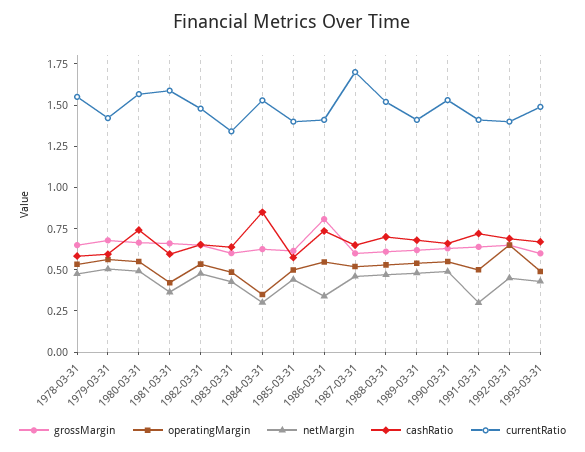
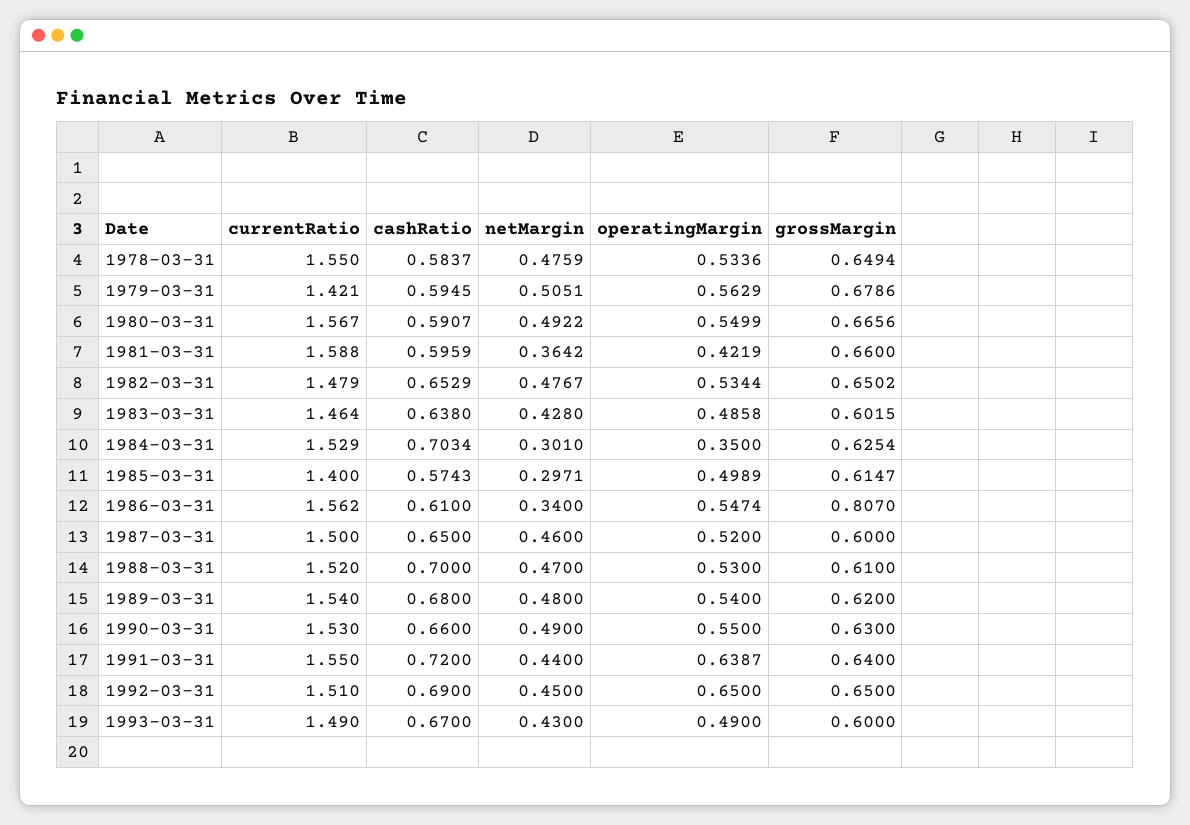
  {
    "grossMargin": {
      "1978-03-31": 0.6494,
      "1979-03-31": 0.6786,
      "1980-03-31": 0.6656,
      "1981-03-31": 0.66,
      "1982-03-31": 0.6502,
      "1983-03-31": 0.6015,
      "1984-03-31": 0.6254,
      "1985-03-31": 0.6147,
      "1986-03-31": 0.807,
      "1987-03-31": 0.6,
      "1988-03-31": 0.61,
      "1989-03-31": 0.62,
      "1990-03-31": 0.63,
      "1991-03-31": 0.64,
      "1992-03-31": 0.65,
      "1993-03-31": 0.6
    },
    "operatingMargin": {
      "1978-03-31": 0.5336,
      "1979-03-31": 0.5629,
      "1980-03-31": 0.5499,
      "1981-03-31": 0.4219,
      "1982-03-31": 0.5344,
      "1983-03-31": 0.4858,
      "1984-03-31": 0.35,
      "1985-03-31": 0.4989,
      "1986-03-31": 0.5474,
      "1987-03-31": 0.52,
      "1988-03-31": 0.53,
      "1989-03-31": 0.54,
      "1990-03-31": 0.55,
-     "1991-03-31": 0.5,
+     "1991-03-31": 0.6387,
      "1992-03-31": 0.65,
      "1993-03-31": 0.49
    },
    "netMargin": {
      "1978-03-31": 0.4759,
      "1979-03-31": 0.5051,
      "1980-03-31": 0.4922,
      "1981-03-31": 0.3642,
      "1982-03-31": 0.4767,
      "1983-03-31": 0.428,
      "1984-03-31": 0.301,
-     "1985-03-31": 0.45,
+     "1985-03-31": 0.2971,
      "1986-03-31": 0.34,
      "1987-03-31": 0.46,
      "1988-03-31": 0.47,
      "1989-03-31": 0.48,
      "1990-03-31": 0.49,
-     "1991-03-31": 0.3,
+     "1991-03-31": 0.44,
      "1992-03-31": 0.45,
      "1993-03-31": 0.43
    },
    "cashRatio": {
      "1978-03-31": 0.5837,
      "1979-03-31": 0.5945,
-     "1980-03-31": 0.75,
+     "1980-03-31": 0.5907,
      "1981-03-31": 0.5959,
      "1982-03-31": 0.6529,
      "1983-03-31": 0.638,
-     "1984-03-31": 0.85,
+     "1984-03-31": 0.7034,
      "1985-03-31": 0.5743,
-     "1986-03-31": 0.75,
+     "1986-03-31": 0.61,
      "1987-03-31": 0.65,
      "1988-03-31": 0.7,
      "1989-03-31": 0.68,
      "1990-03-31": 0.66,
      "1991-03-31": 0.72,
      "1992-03-31": 0.69,
      "1993-03-31": 0.67
    },
    "currentRatio": {
      "1978-03-31": 1.55,
      "1979-03-31": 1.421,
      "1980-03-31": 1.567,
      "1981-03-31": 1.588,
      "1982-03-31": 1.479,
-     "1983-03-31": 1.35,
+     "1983-03-31": 1.464,
      "1984-03-31": 1.529,
      "1985-03-31": 1.4,
-     "1986-03-31": 1.4,
+     "1986-03-31": 1.562,
-     "1987-03-31": 1.7,
+     "1987-03-31": 1.5,
      "1988-03-31": 1.52,
-     "1989-03-31": 1.4,
+     "1989-03-31": 1.54,
      "1990-03-31": 1.53,
-     "1991-03-31": 1.4,
+     "1991-03-31": 1.55,
-     "1992-03-31": 1.4,
+     "1992-03-31": 1.51,
      "1993-03-31": 1.49
    }
  }

